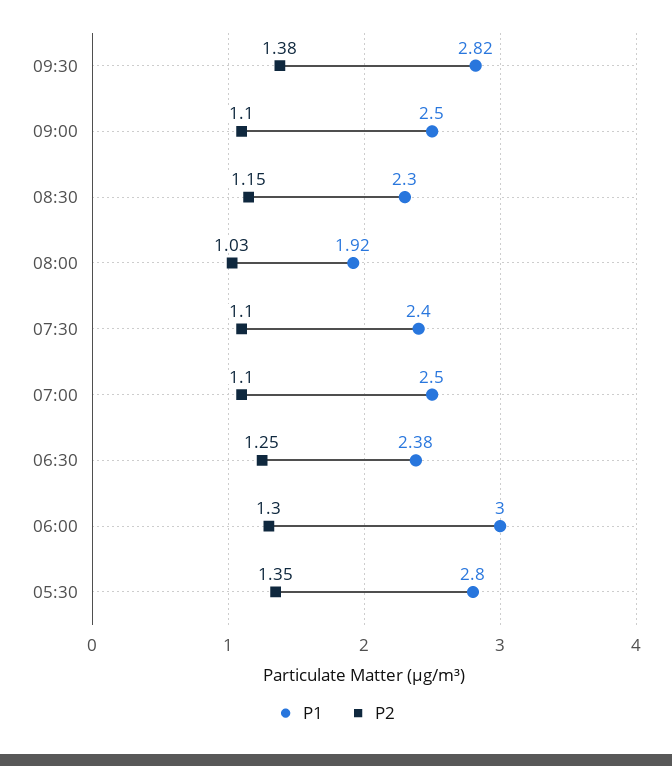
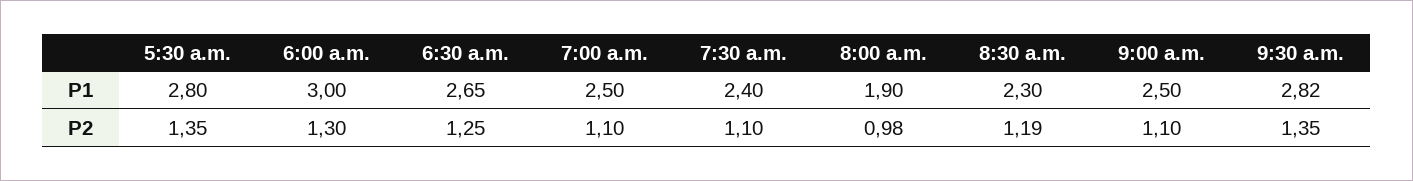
  {
    "P1": {
      "09:30": 2.82,
      "09:00": 2.5,
      "08:30": 2.3,
-     "08:00": 1.92,
+     "08:00": 1.9,
      "07:30": 2.4,
      "07:00": 2.5,
-     "06:30": 2.38,
+     "06:30": 2.65,
      "06:00": 3,
      "05:30": 2.8
    },
    "P2": {
-     "09:30": 1.38,
+     "09:30": 1.35,
      "09:00": 1.1,
-     "08:30": 1.15,
+     "08:30": 1.19,
-     "08:00": 1.03,
+     "08:00": 0.98,
      "07:30": 1.1,
      "07:00": 1.1,
      "06:30": 1.25,
      "06:00": 1.3,
      "05:30": 1.35
    }
  }

